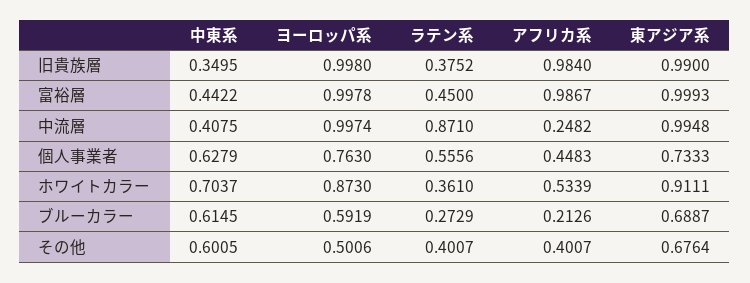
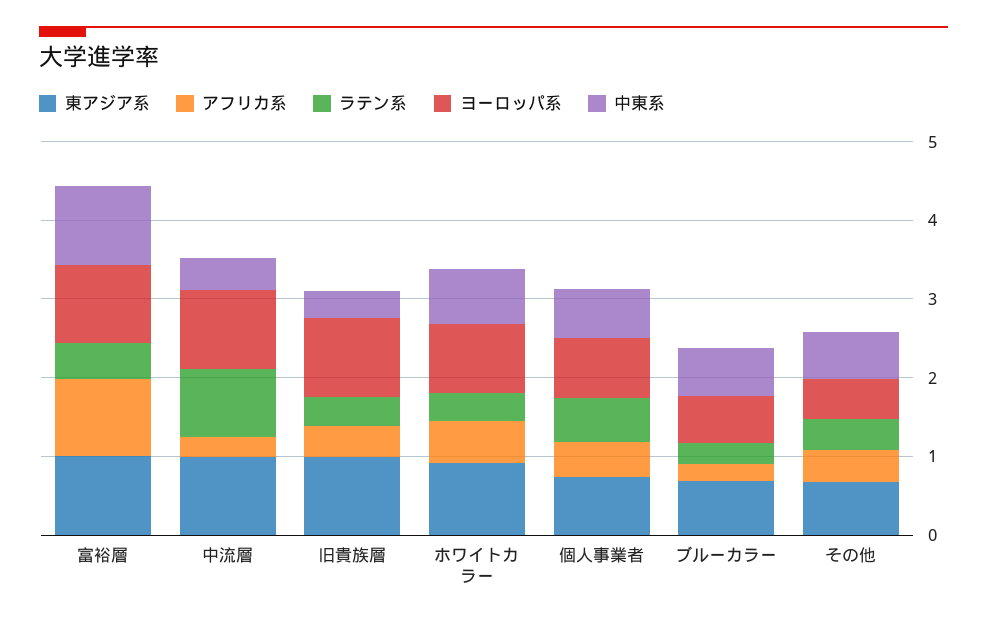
  {
    "中東系": {
      "旧貴族層": 0.3495,
-     "富裕層": 0.4422,
+     "富裕層": 1,
      "中流層": 0.4075,
      "個人事業者": 0.6279,
      "ホワイトカラー": 0.7037,
      "ブルーカラー": 0.6145,
      "その他": 0.6005
    },
    "ヨーロッパ系": {
      "旧貴族層": 0.998,
      "富裕層": 0.9978,
      "中流層": 0.9974,
      "個人事業者": 0.763,
      "ホワイトカラー": 0.873,
      "ブルーカラー": 0.5919,
      "その他": 0.5006
    },
    "ラテン系": {
      "旧貴族層": 0.3752,
      "富裕層": 0.45,
      "中流層": 0.871,
      "個人事業者": 0.5556,
      "ホワイトカラー": 0.361,
      "ブルーカラー": 0.2729,
      "その他": 0.4007
    },
    "アフリカ系": {
-     "旧貴族層": 0.984,
+     "旧貴族層": 0.4,
      "富裕層": 0.9867,
      "中流層": 0.2482,
      "個人事業者": 0.4483,
      "ホワイトカラー": 0.5339,
      "ブルーカラー": 0.2126,
      "その他": 0.4007
    },
    "東アジア系": {
      "旧貴族層": 0.99,
      "富裕層": 0.9993,
      "中流層": 0.9948,
      "個人事業者": 0.7333,
      "ホワイトカラー": 0.9111,
      "ブルーカラー": 0.6887,
      "その他": 0.6764
    }
  }

